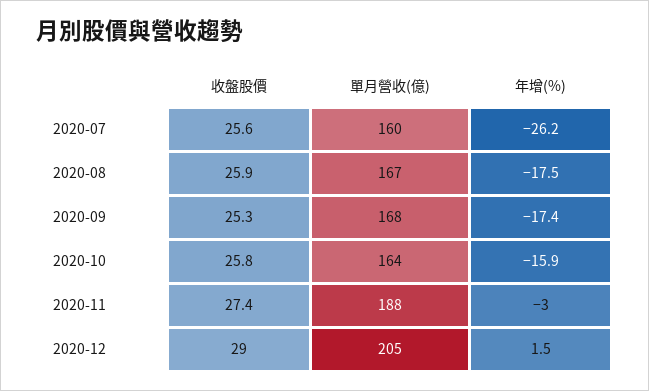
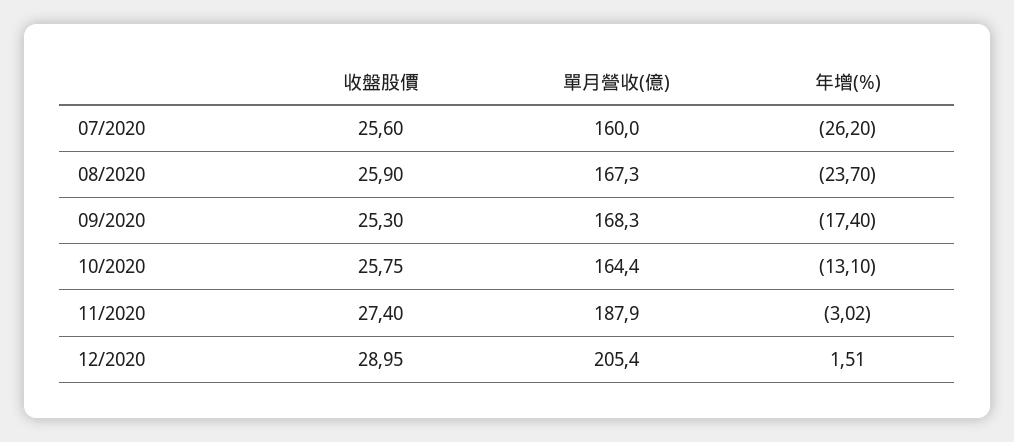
  {
    "收盤股價": {
      "2020-07": 25.6,
      "2020-08": 25.9,
      "2020-09": 25.3,
      "2020-10": 25.75,
      "2020-11": 27.4,
      "2020-12": 28.95
    },
    "單月營收(億)": {
      "2020-07": 160,
      "2020-08": 167.3,
      "2020-09": 168.3,
      "2020-10": 164.4,
      "2020-11": 187.9,
      "2020-12": 205.4
    },
    "年增(%)": {
      "2020-07": -26.2,
-     "2020-08": -17.5,
+     "2020-08": -23.7,
      "2020-09": -17.4,
-     "2020-10": -15.9,
+     "2020-10": -13.1,
      "2020-11": -3.02,
      "2020-12": 1.51
    }
  }

